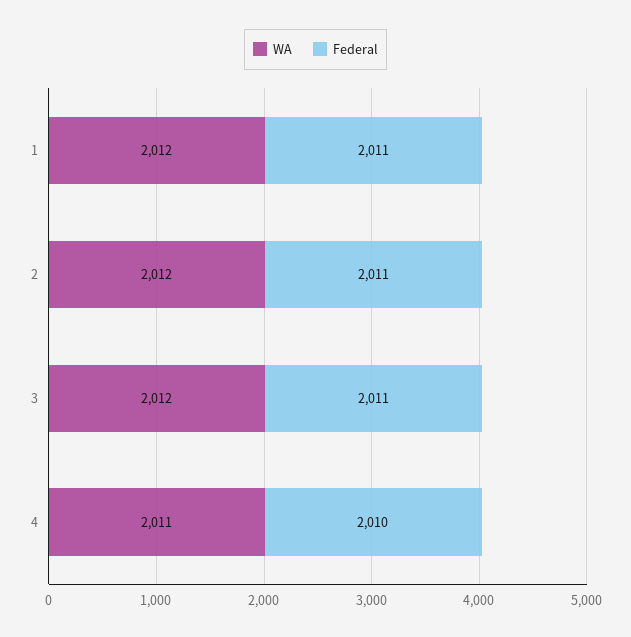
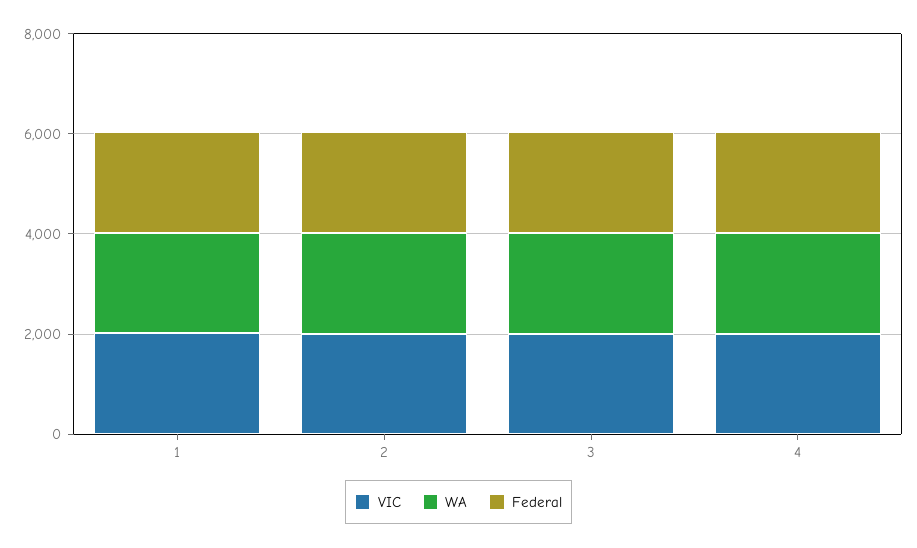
  {
    "WA": {
      "1": 2012,
      "2": 2012,
      "3": 2012,
      "4": 2011
    },
    "Federal": {
      "1": 2011,
      "2": 2011,
      "3": 2011,
      "4": 2010
-   }
+   },
+   "VIC": {
+     "1": 2000,
+     "2": 2000,
+     "3": 2000,
+     "4": 2000
+   }
  }

